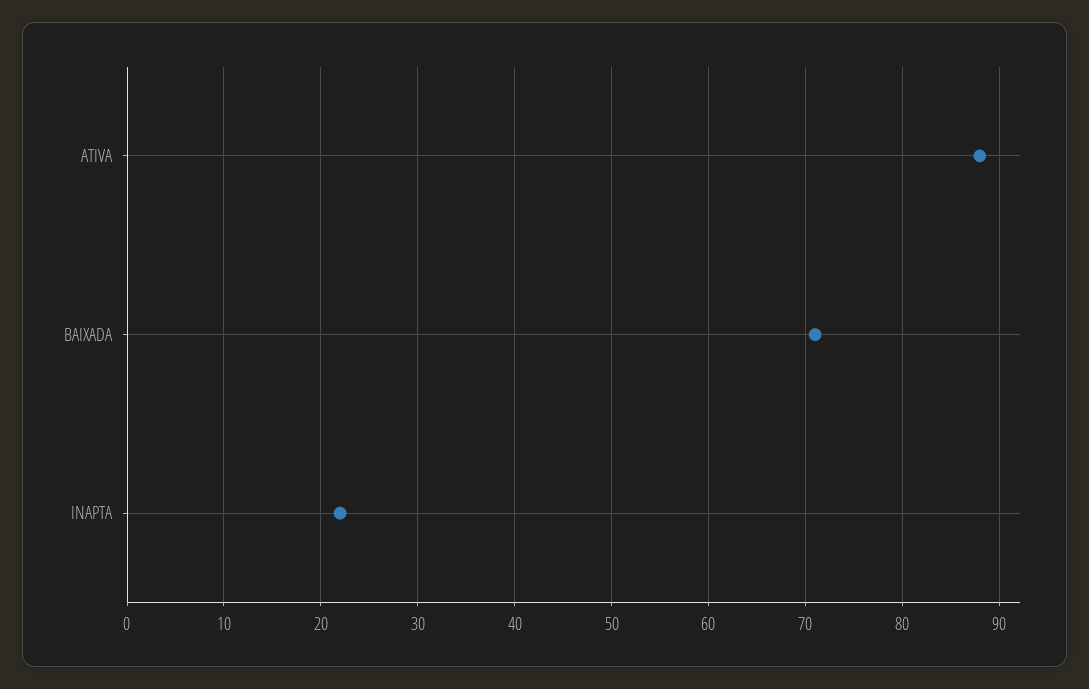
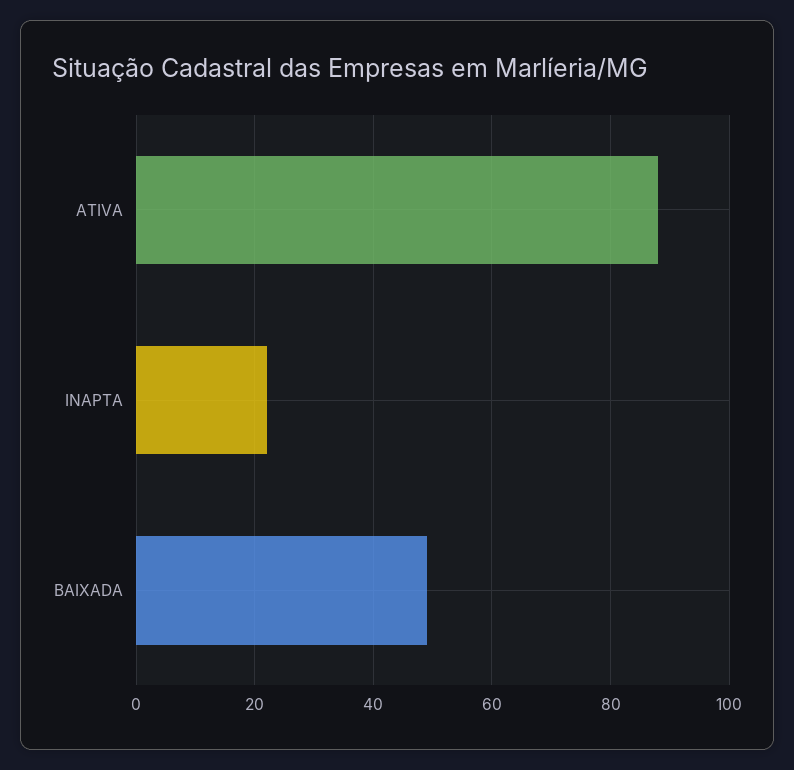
  {
    "ATIVA": 88,
-   "BAIXADA": 71,
+   "BAIXADA": 50,
    "INAPTA": 22
  }

